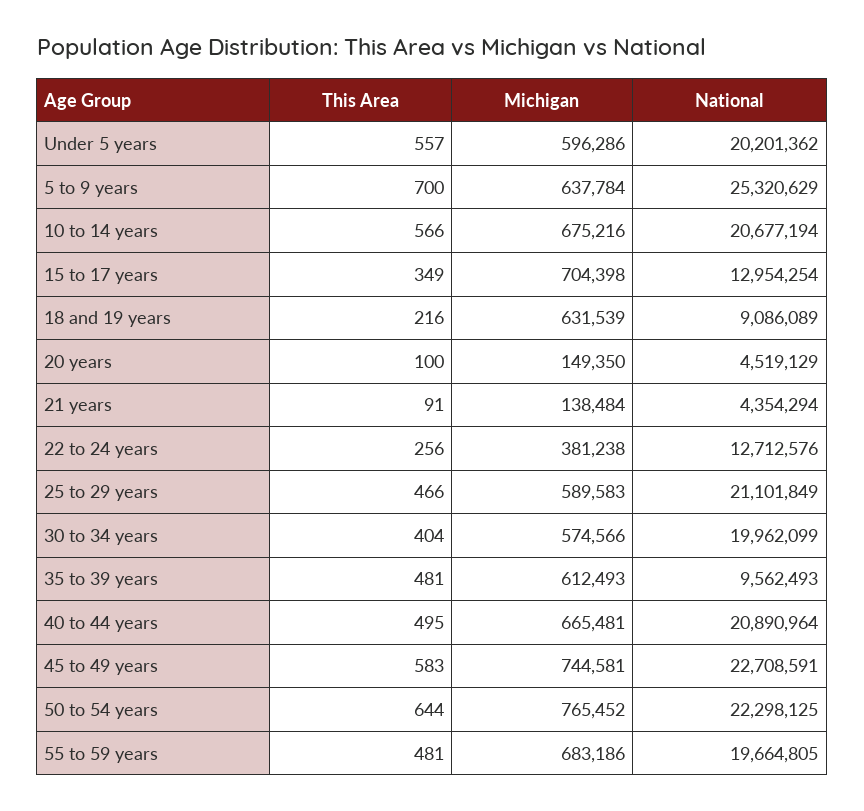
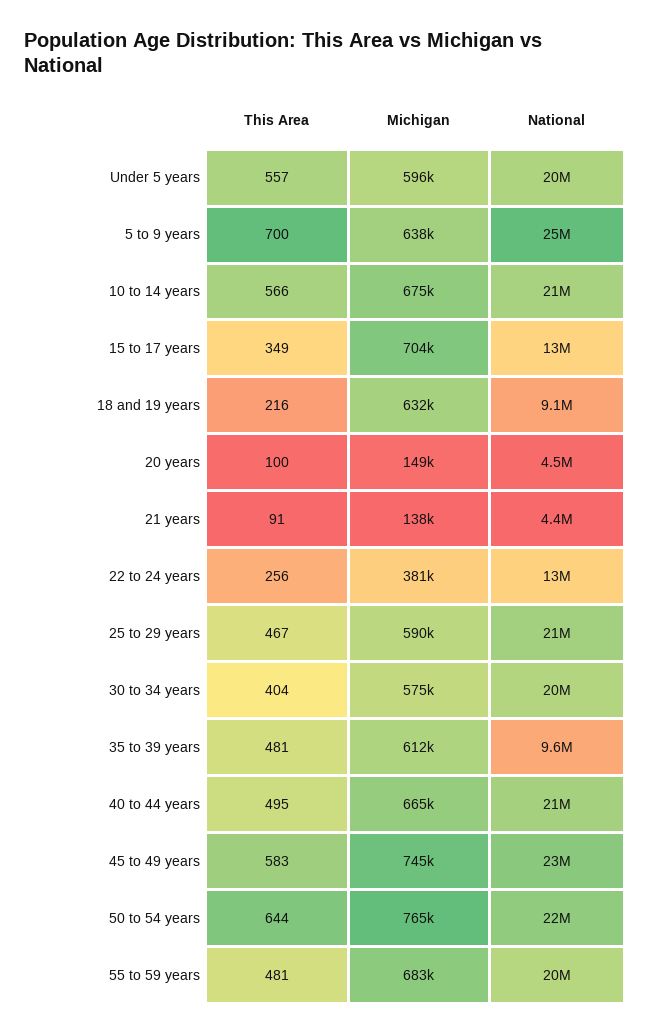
  {
    "This Area": {
      "Under 5 years": 557,
      "5 to 9 years": 700,
      "10 to 14 years": 566,
      "15 to 17 years": 349,
      "18 and 19 years": 216,
      "20 years": 100,
      "21 years": 91,
      "22 to 24 years": 256,
-     "25 to 29 years": 466,
+     "25 to 29 years": 467,
      "30 to 34 years": 404,
      "35 to 39 years": 481,
      "40 to 44 years": 495,
      "45 to 49 years": 583,
      "50 to 54 years": 644,
      "55 to 59 years": 481
    },
    "Michigan": {
      "Under 5 years": 596286,
      "5 to 9 years": 637784,
      "10 to 14 years": 675216,
      "15 to 17 years": 704398,
      "18 and 19 years": 631539,
      "20 years": 149350,
      "21 years": 138484,
      "22 to 24 years": 381238,
      "25 to 29 years": 589583,
      "30 to 34 years": 574566,
      "35 to 39 years": 612493,
      "40 to 44 years": 665481,
      "45 to 49 years": 744581,
      "50 to 54 years": 765452,
      "55 to 59 years": 683186
    },
    "National": {
      "Under 5 years": 20201362,
      "5 to 9 years": 25320629,
      "10 to 14 years": 20677194,
      "15 to 17 years": 12954254,
      "18 and 19 years": 9086089,
      "20 years": 4519129,
      "21 years": 4354294,
      "22 to 24 years": 12712576,
      "25 to 29 years": 21101849,
      "30 to 34 years": 19962099,
      "35 to 39 years": 9562493,
      "40 to 44 years": 20890964,
      "45 to 49 years": 22708591,
      "50 to 54 years": 22298125,
      "55 to 59 years": 19664805
    }
  }

